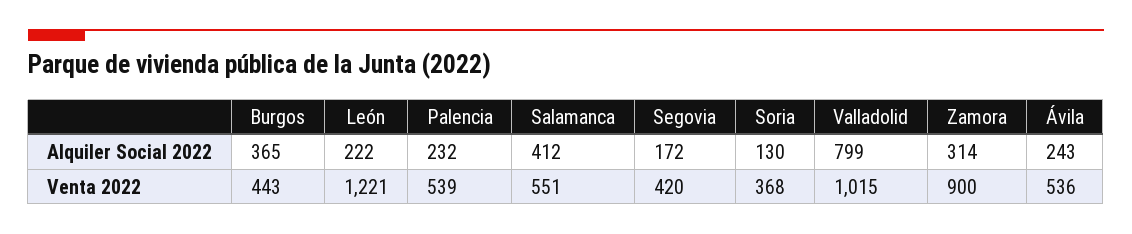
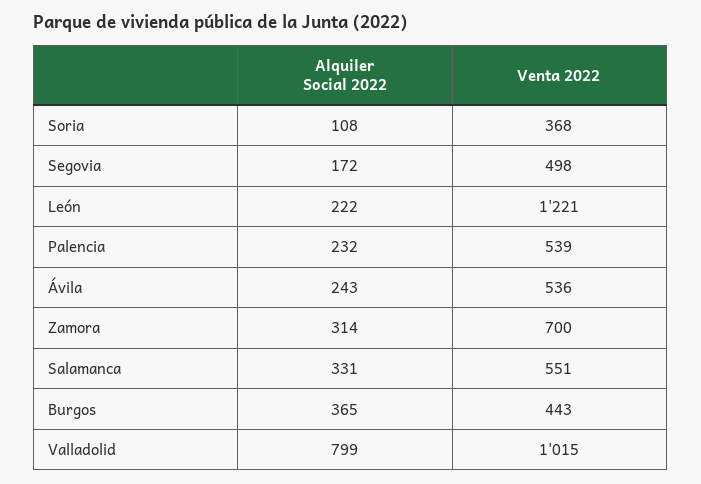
  {
    "Burgos": {
      "Alquiler Social 2022": 365,
      "Venta 2022": 443
    },
    "León": {
      "Alquiler Social 2022": 222,
      "Venta 2022": 1221
    },
    "Palencia": {
      "Alquiler Social 2022": 232,
      "Venta 2022": 539
    },
    "Salamanca": {
-     "Alquiler Social 2022": 412,
+     "Alquiler Social 2022": 331,
      "Venta 2022": 551
    },
    "Segovia": {
      "Alquiler Social 2022": 172,
-     "Venta 2022": 420
+     "Venta 2022": 498
    },
    "Soria": {
-     "Alquiler Social 2022": 130,
+     "Alquiler Social 2022": 108,
      "Venta 2022": 368
    },
    "Valladolid": {
      "Alquiler Social 2022": 799,
      "Venta 2022": 1015
    },
    "Zamora": {
      "Alquiler Social 2022": 314,
-     "Venta 2022": 900
+     "Venta 2022": 700
    },
    "Ávila": {
      "Alquiler Social 2022": 243,
      "Venta 2022": 536
    }
  }

